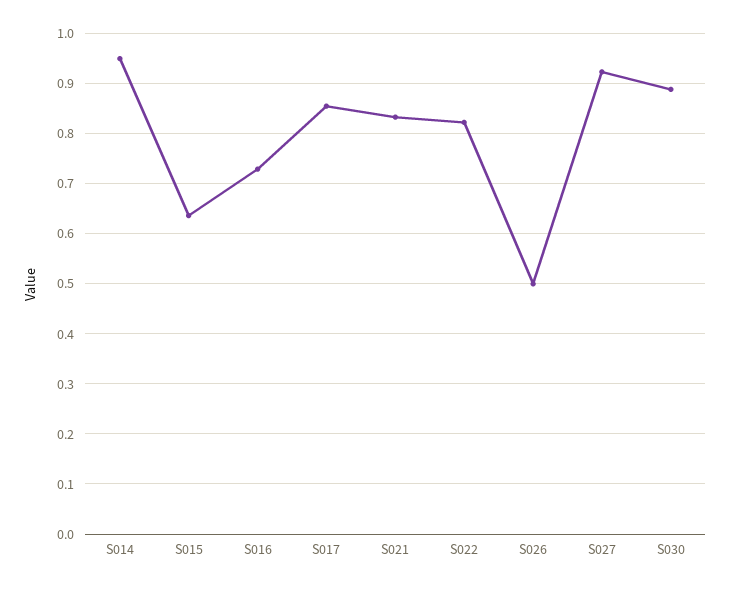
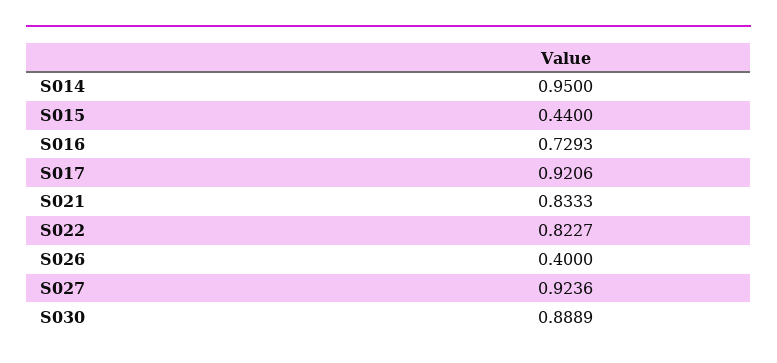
  {
    "S014": 0.95,
-   "S015": 0.64,
+   "S015": 0.44,
    "S016": 0.7293,
-   "S017": 0.86,
+   "S017": 0.9206,
    "S021": 0.8333,
    "S022": 0.8227,
-   "S026": 0.5,
+   "S026": 0.4,
    "S027": 0.9236,
    "S030": 0.8889
  }

